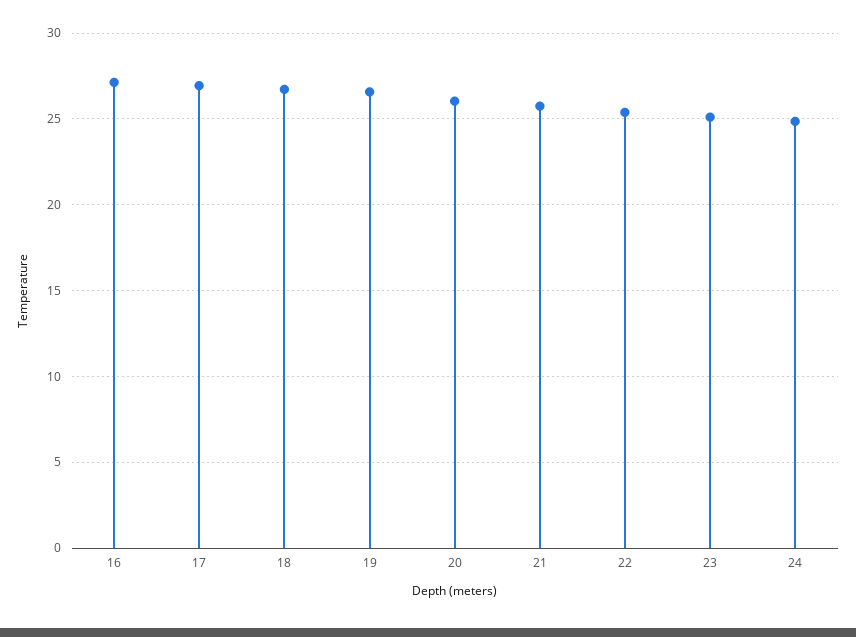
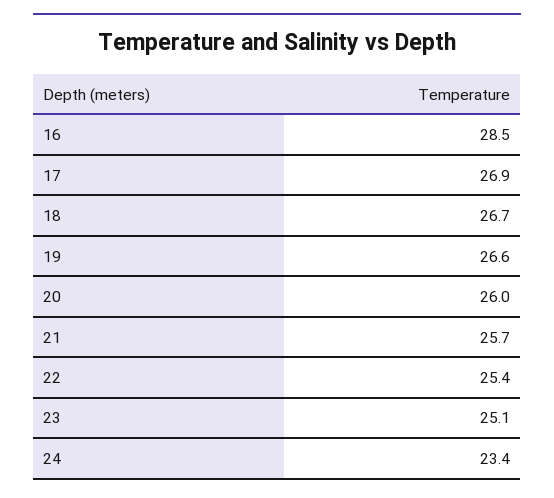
  {
-   "16": 27,
+   "16": 28.5,
    "17": 26.9,
    "18": 26.7,
    "19": 26.6,
    "20": 26,
    "21": 25.7,
    "22": 25.4,
    "23": 25.1,
-   "24": 25
+   "24": 23.4
  }

